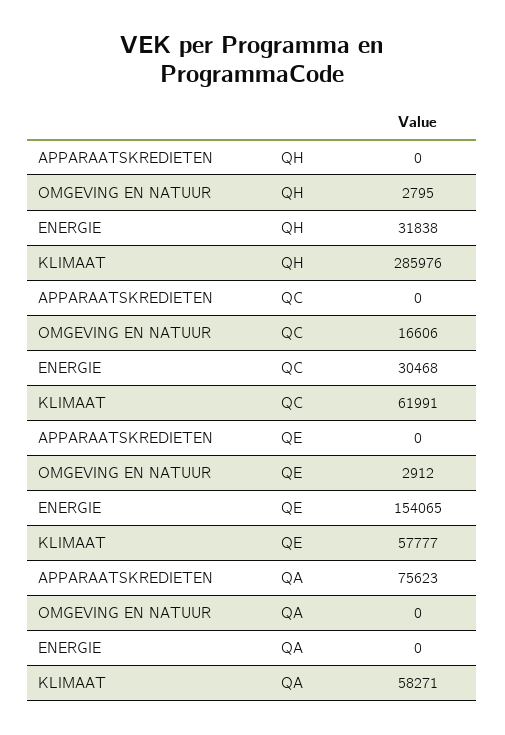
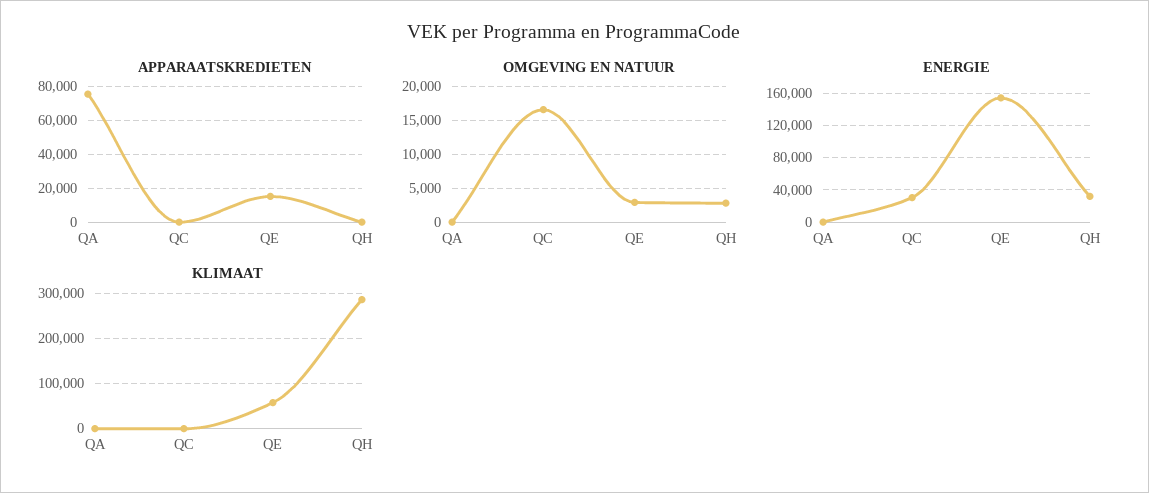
  {
    "APPARAATSKREDIETEN": {
      "QH": 0,
      "QC": 0,
-     "QE": 0,
+     "QE": 15000,
      "QA": 75623
    },
    "OMGEVING EN NATUUR": {
      "QH": 2795,
      "QC": 16606,
      "QE": 2912,
      "QA": 0
    },
    "ENERGIE": {
      "QH": 31838,
      "QC": 30468,
      "QE": 154065,
      "QA": 0
    },
    "KLIMAAT": {
      "QH": 285976,
-     "QC": 61991,
+     "QC": 0,
      "QE": 57777,
-     "QA": 58271
+     "QA": 0
    }
  }

